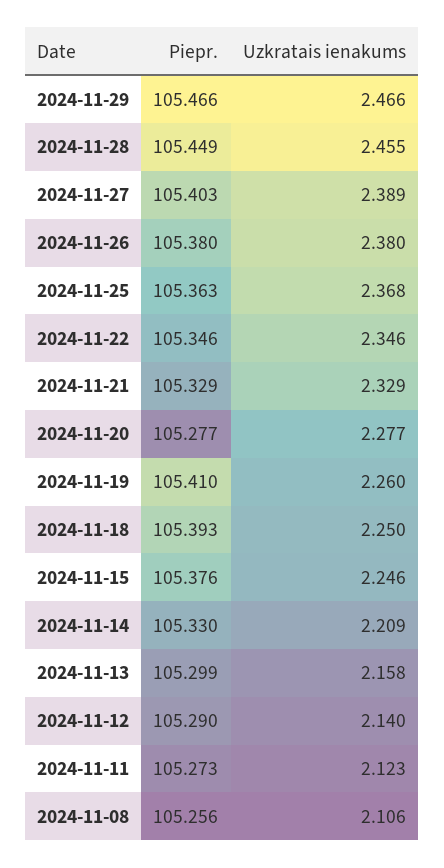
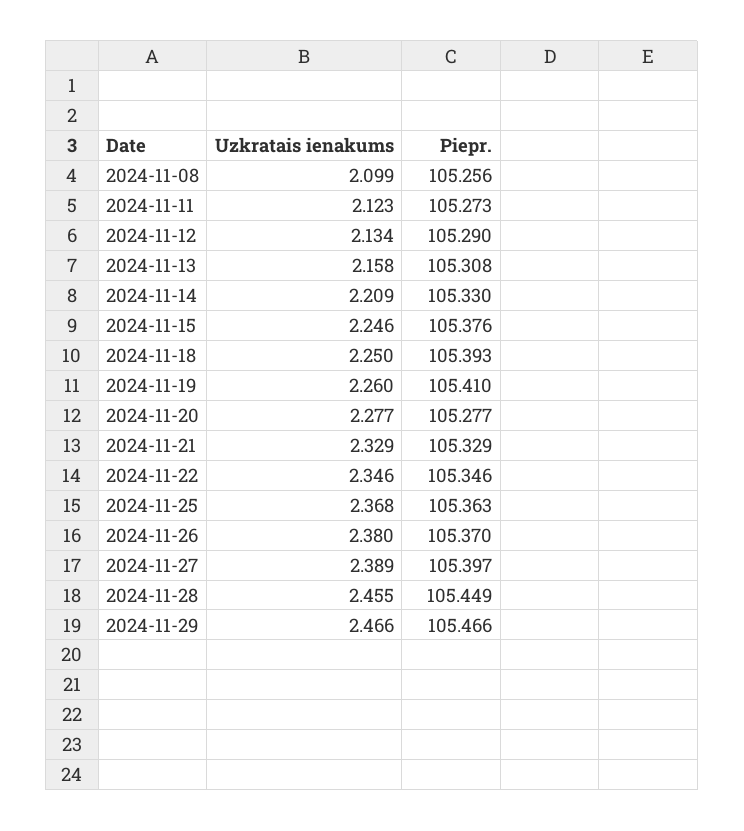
  {
    "Piepr.": {
      "2024-11-29": 105.466,
      "2024-11-28": 105.449,
-     "2024-11-27": 105.403,
+     "2024-11-27": 105.397,
-     "2024-11-26": 105.38,
+     "2024-11-26": 105.37,
      "2024-11-25": 105.363,
      "2024-11-22": 105.346,
      "2024-11-21": 105.329,
      "2024-11-20": 105.277,
      "2024-11-19": 105.41,
      "2024-11-18": 105.393,
      "2024-11-15": 105.376,
      "2024-11-14": 105.33,
-     "2024-11-13": 105.299,
+     "2024-11-13": 105.308,
      "2024-11-12": 105.29,
      "2024-11-11": 105.273,
      "2024-11-08": 105.256
    },
    "Uzkratais ienakums": {
      "2024-11-29": 2.466,
      "2024-11-28": 2.455,
      "2024-11-27": 2.389,
      "2024-11-26": 2.38,
      "2024-11-25": 2.368,
      "2024-11-22": 2.346,
      "2024-11-21": 2.329,
      "2024-11-20": 2.277,
      "2024-11-19": 2.26,
      "2024-11-18": 2.25,
      "2024-11-15": 2.246,
      "2024-11-14": 2.209,
      "2024-11-13": 2.158,
-     "2024-11-12": 2.14,
+     "2024-11-12": 2.134,
      "2024-11-11": 2.123,
-     "2024-11-08": 2.106
+     "2024-11-08": 2.099
    }
  }

